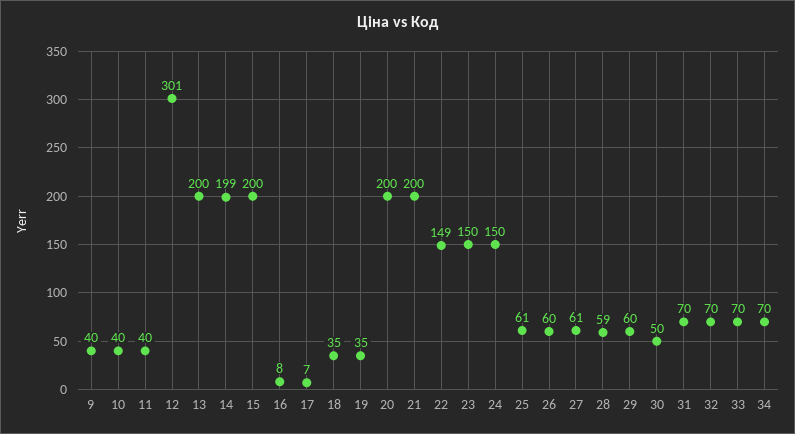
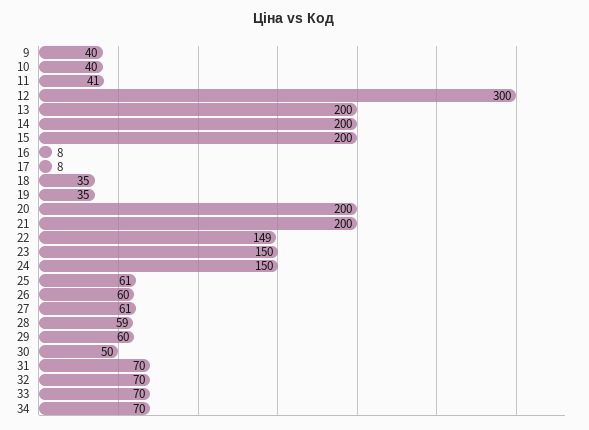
  {
    "9": 40,
    "10": 40,
-   "11": 40,
+   "11": 41,
-   "12": 301,
+   "12": 300,
    "13": 200,
-   "14": 199,
+   "14": 200,
    "15": 200,
    "16": 8,
-   "17": 7,
+   "17": 8,
    "18": 35,
    "19": 35,
    "20": 200,
    "21": 200,
    "22": 149,
    "23": 150,
    "24": 150,
    "25": 61,
    "26": 60,
    "27": 61,
    "28": 59,
    "29": 60,
    "30": 50,
    "31": 70,
    "32": 70,
    "33": 70,
    "34": 70
  }

